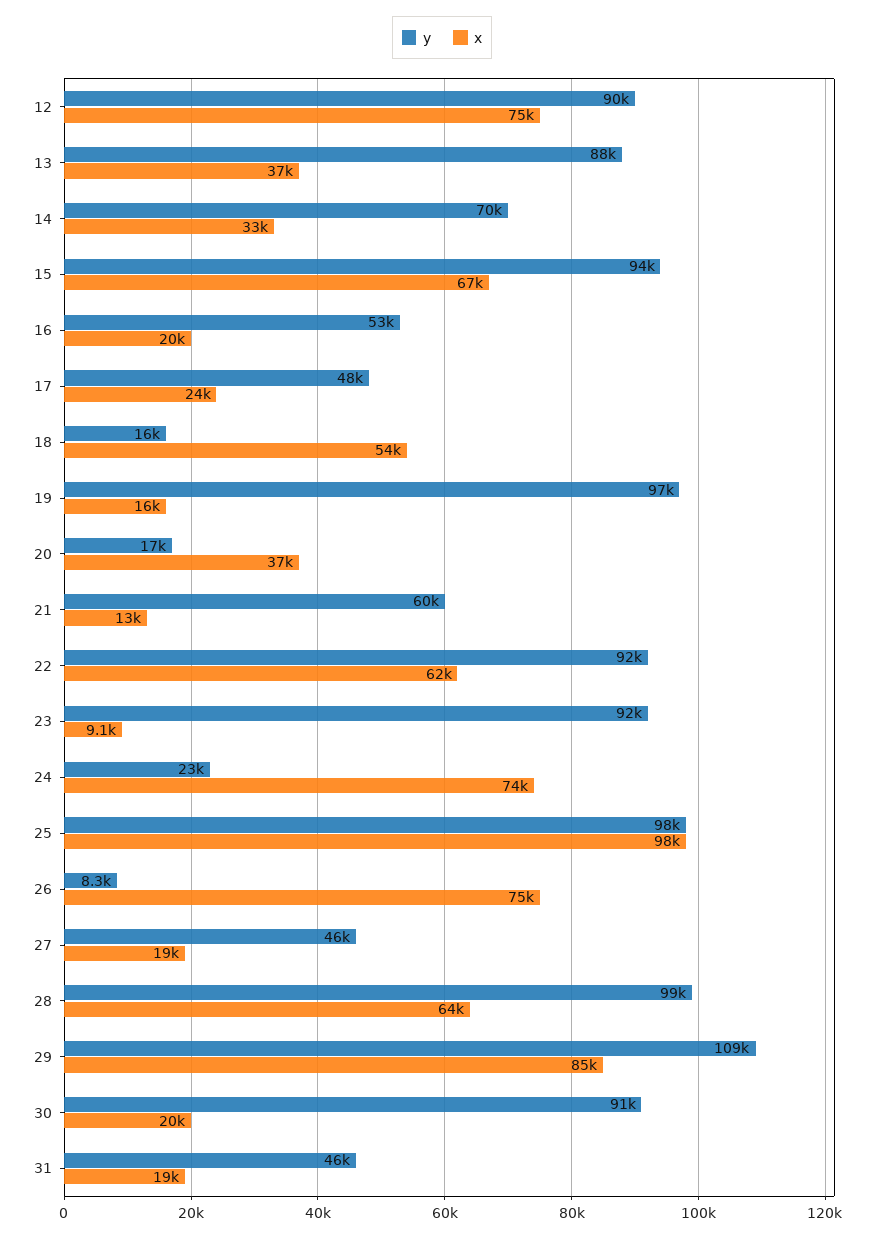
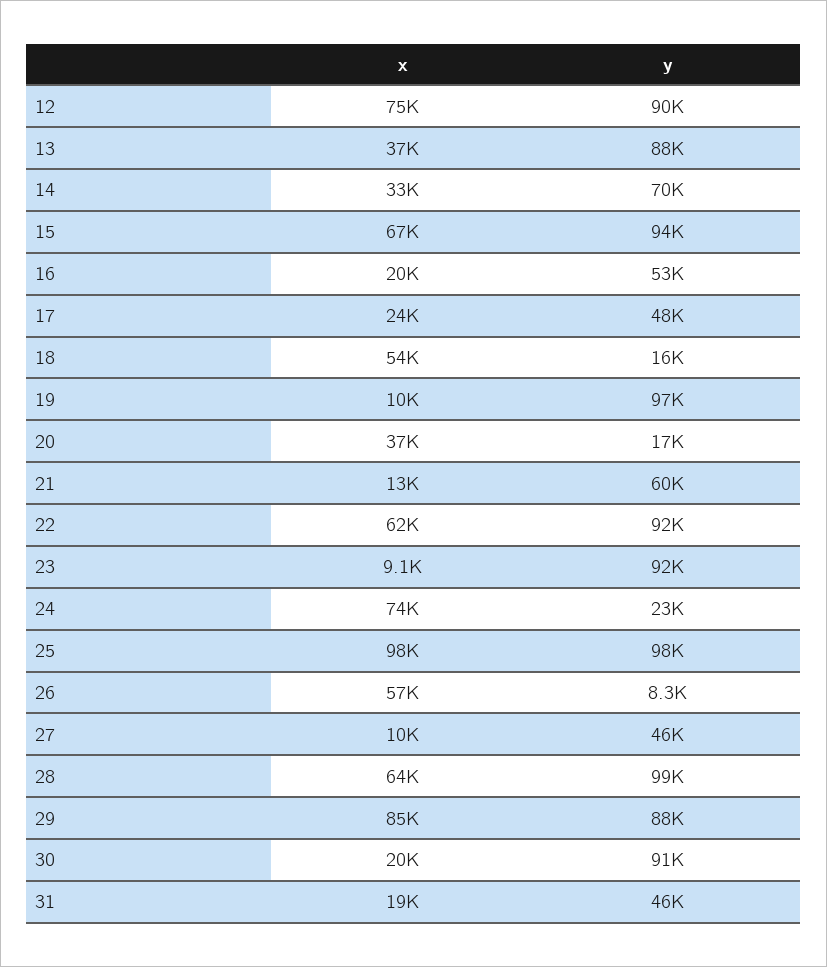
  {
    "y": {
      "12": 90000,
      "13": 88000,
      "14": 70000,
      "15": 94000,
      "16": 53000,
      "17": 48000,
      "18": 16000,
      "19": 97000,
      "20": 17000,
      "21": 60000,
      "22": 92000,
      "23": 92000,
      "24": 23000,
      "25": 98000,
      "26": 8300,
      "27": 46000,
      "28": 99000,
-     "29": 109000,
+     "29": 88000,
      "30": 91000,
      "31": 46000
    },
    "x": {
      "12": 75000,
      "13": 37000,
      "14": 33000,
      "15": 67000,
      "16": 20000,
      "17": 24000,
      "18": 54000,
-     "19": 16000,
+     "19": 10000,
      "20": 37000,
      "21": 13000,
      "22": 62000,
      "23": 9100,
      "24": 74000,
      "25": 98000,
-     "26": 75000,
+     "26": 57000,
-     "27": 19000,
+     "27": 10000,
      "28": 64000,
      "29": 85000,
      "30": 20000,
      "31": 19000
    }
  }

